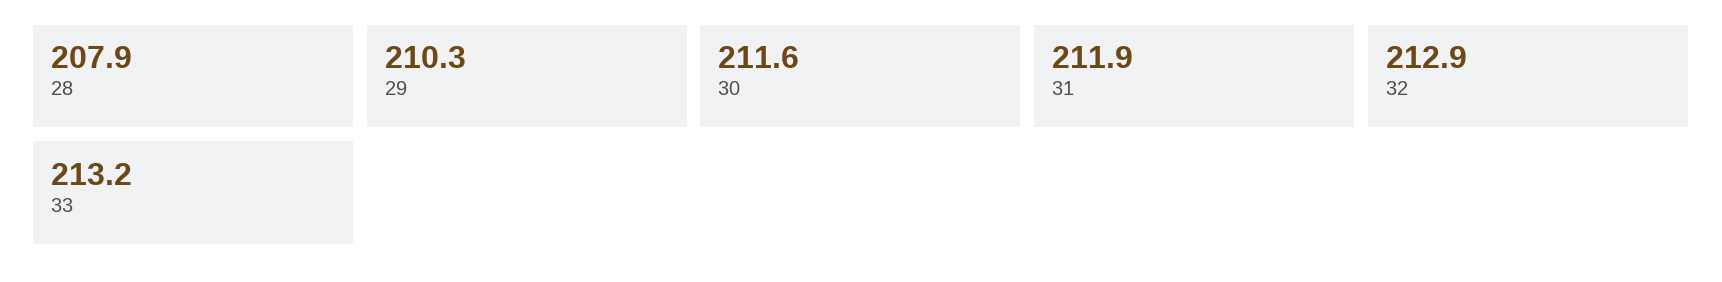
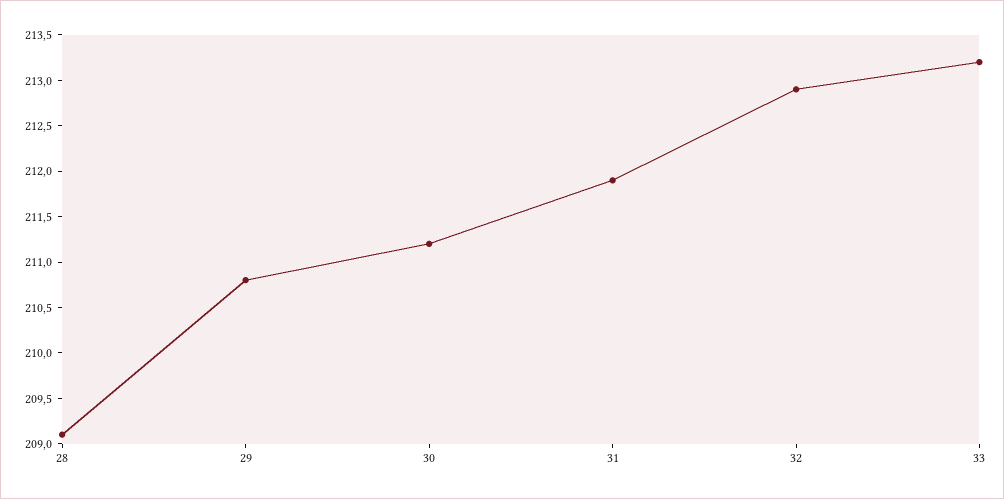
  {
-   "28": 207.9,
+   "28": 209.1,
-   "29": 210.3,
+   "29": 210.8,
-   "30": 211.6,
+   "30": 211.2,
    "31": 211.9,
    "32": 212.9,
    "33": 213.2
  }

